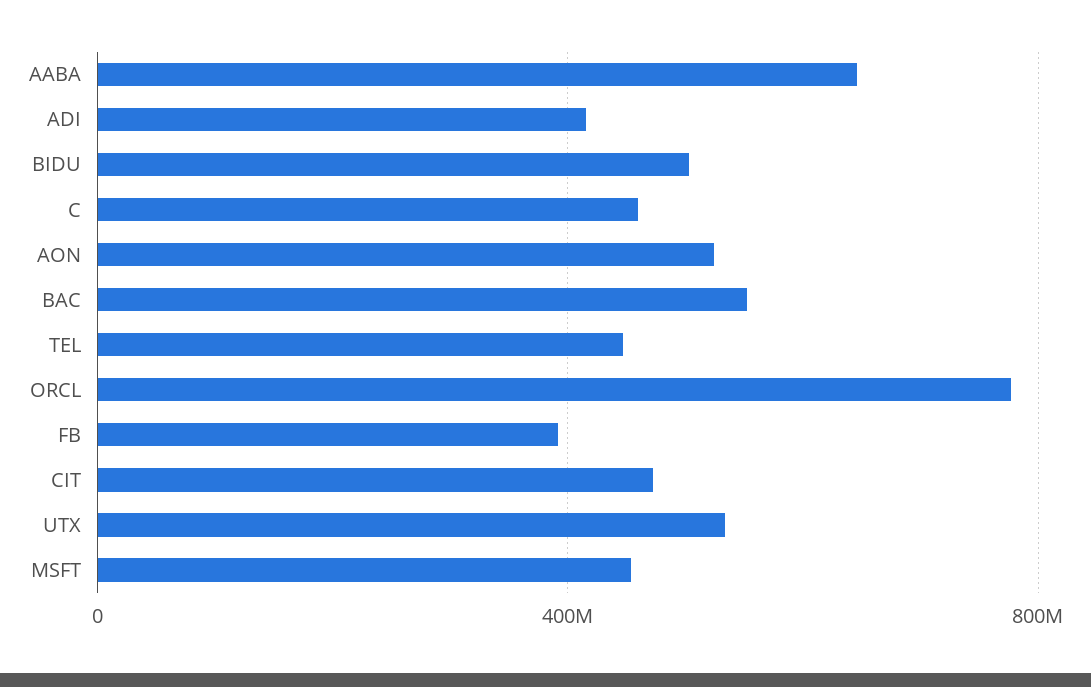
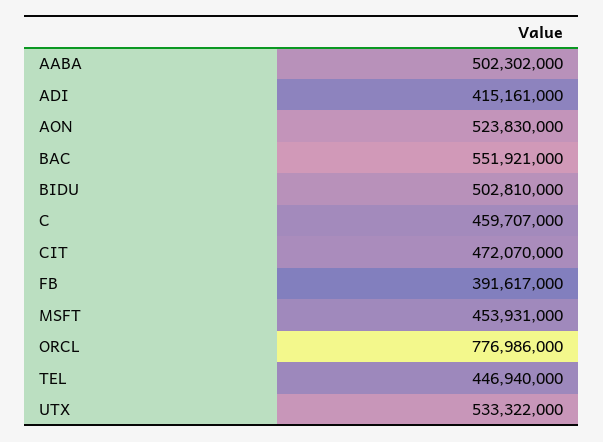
  {
-   "AABA": 650000000,
+   "AABA": 502302000,
    "ADI": 415161000,
    "BIDU": 502810000,
    "C": 459707000,
    "AON": 523830000,
    "BAC": 551921000,
    "TEL": 446940000,
    "ORCL": 776986000,
    "FB": 391617000,
    "CIT": 472070000,
    "UTX": 533322000,
    "MSFT": 453931000
  }

